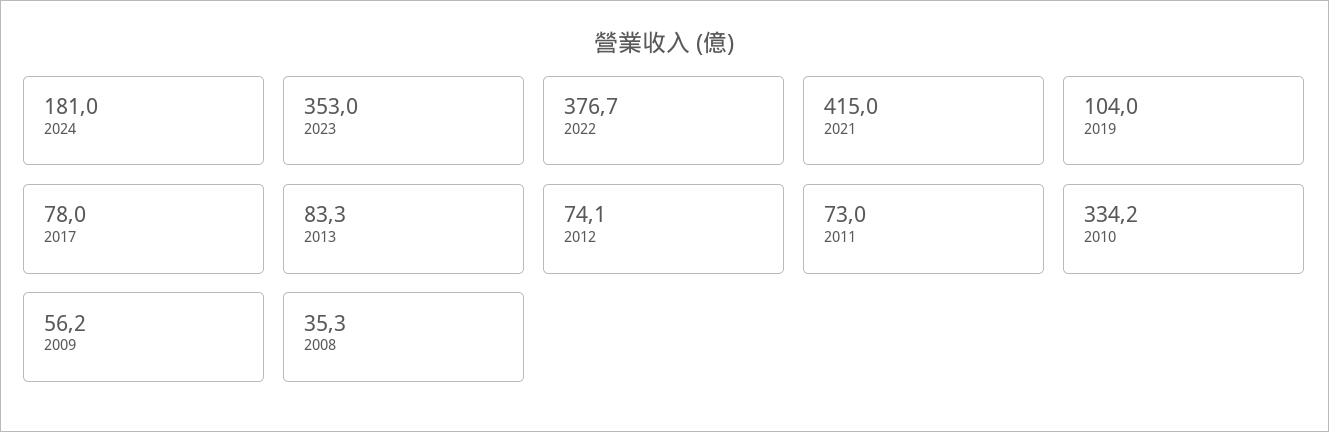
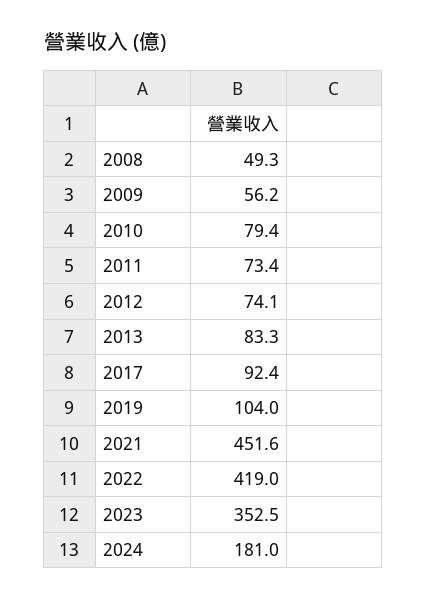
  {
    "2024": 181,
-   "2023": 353,
+   "2023": 352.5,
-   "2022": 376.7,
+   "2022": 419,
-   "2021": 415,
+   "2021": 451.6,
    "2019": 104,
-   "2017": 78,
+   "2017": 92.4,
    "2013": 83.3,
    "2012": 74.1,
-   "2011": 73,
+   "2011": 73.4,
-   "2010": 334.2,
+   "2010": 79.4,
    "2009": 56.2,
-   "2008": 35.3
+   "2008": 49.3
  }

